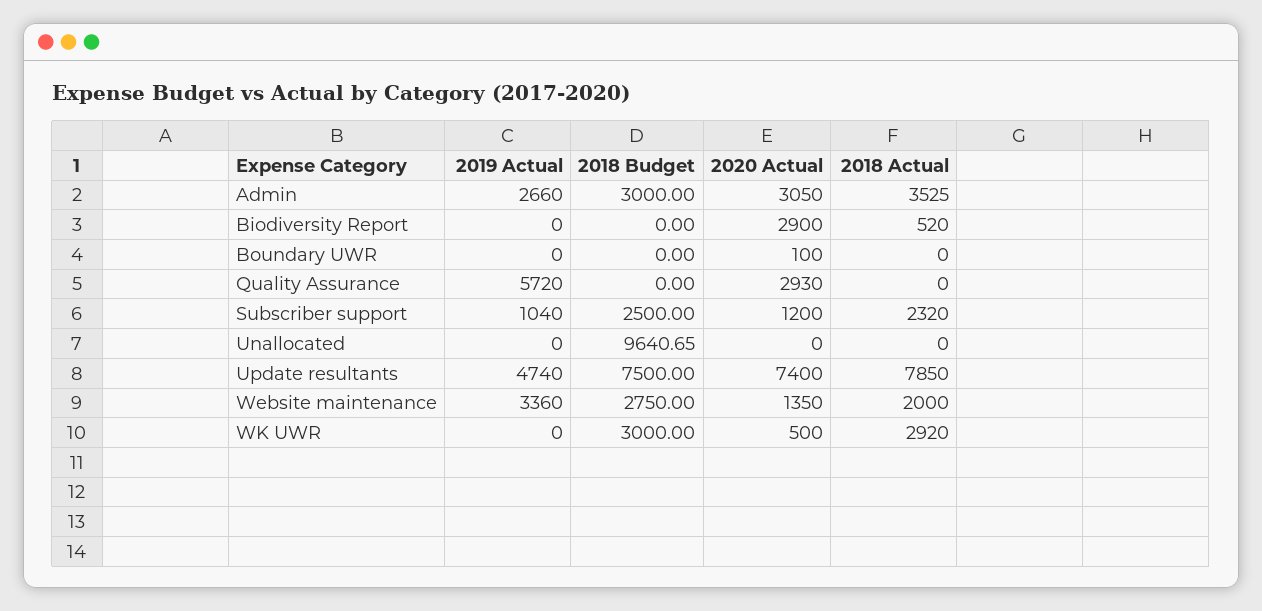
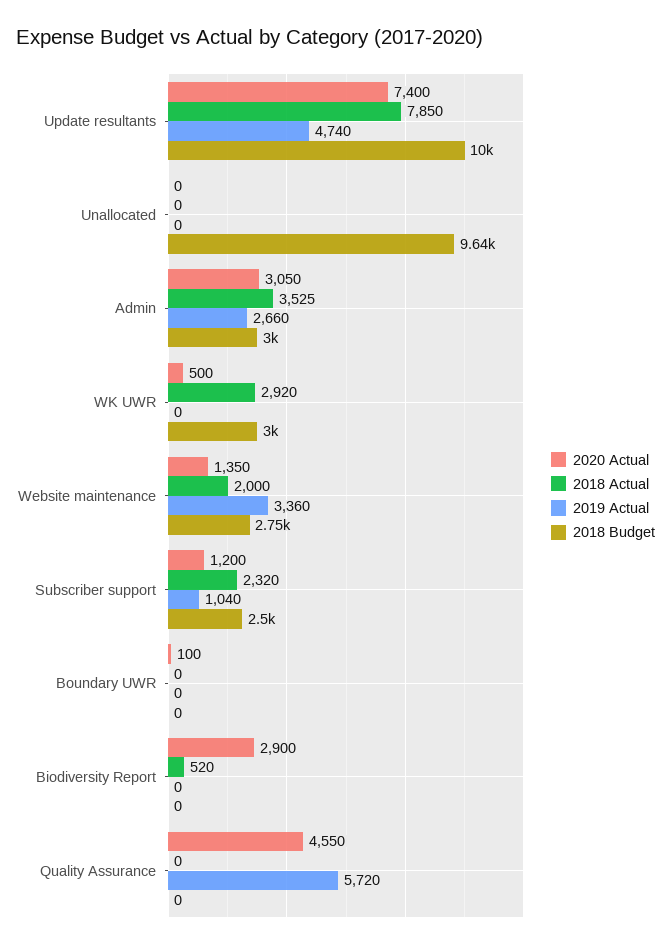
  {
    "2019 Actual": {
      "Admin": 2660,
      "Biodiversity Report": 0,
      "Boundary UWR": 0,
      "Quality Assurance": 5720,
      "Subscriber support": 1040,
      "Unallocated": 0,
      "Update resultants": 4740,
      "Website maintenance": 3360,
      "WK UWR": 0
    },
    "2018 Budget": {
      "Admin": 3000,
      "Biodiversity Report": 0,
      "Boundary UWR": 0,
      "Quality Assurance": 0,
      "Subscriber support": 2500,
      "Unallocated": 9640.65,
-     "Update resultants": 7500,
+     "Update resultants": 10000,
      "Website maintenance": 2750,
      "WK UWR": 3000
    },
    "2020 Actual": {
      "Admin": 3050,
      "Biodiversity Report": 2900,
      "Boundary UWR": 100,
-     "Quality Assurance": 2930,
+     "Quality Assurance": 4550,
      "Subscriber support": 1200,
      "Unallocated": 0,
      "Update resultants": 7400,
      "Website maintenance": 1350,
      "WK UWR": 500
    },
    "2018 Actual": {
      "Admin": 3525,
      "Biodiversity Report": 520,
      "Boundary UWR": 0,
      "Quality Assurance": 0,
      "Subscriber support": 2320,
      "Unallocated": 0,
      "Update resultants": 7850,
      "Website maintenance": 2000,
      "WK UWR": 2920
    }
  }

